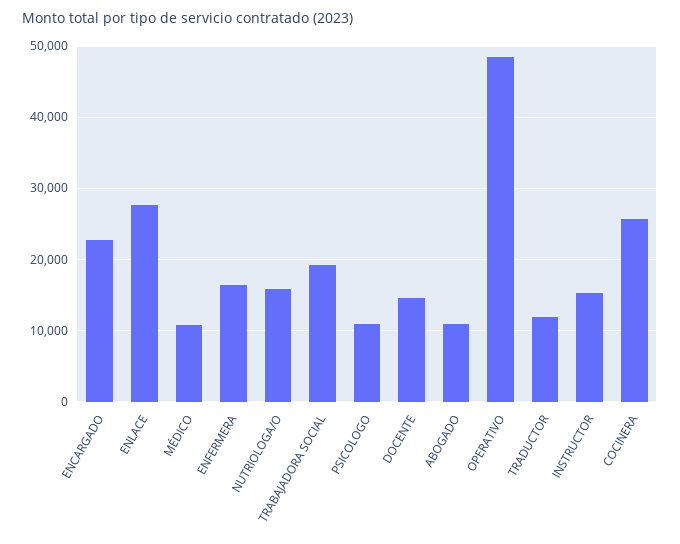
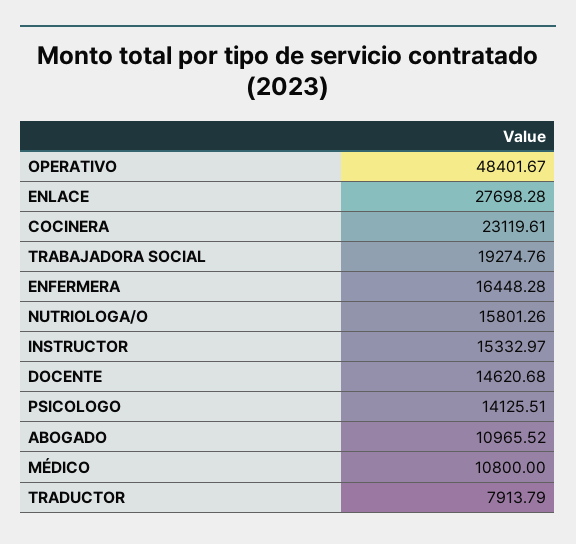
  {
-   "ENCARGADO": 23000,
    "ENLACE": 27698.28,
    "MÉDICO": 10800,
    "ENFERMERA": 16448.28,
    "NUTRIOLOGA/O": 15801.26,
    "TRABAJADORA SOCIAL": 19274.76,
-   "PSICOLOGO": 11000,
+   "PSICOLOGO": 14125.51,
    "DOCENTE": 14620.68,
    "ABOGADO": 10965.52,
    "OPERATIVO": 48401.67,
-   "TRADUCTOR": 12000,
+   "TRADUCTOR": 7913.79,
    "INSTRUCTOR": 15332.97,
-   "COCINERA": 26000
+   "COCINERA": 23119.61
  }

